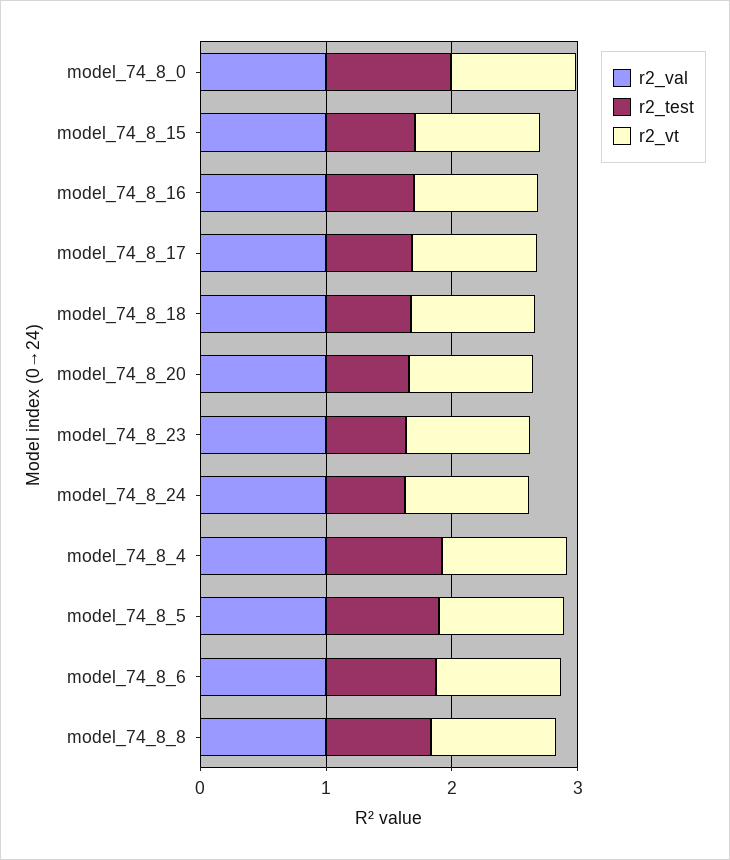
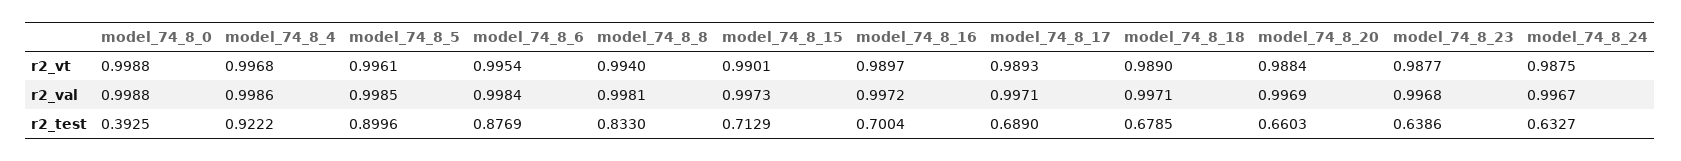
  {
    "r2_val": {
      "model_74_8_0": 0.9988,
      "model_74_8_15": 0.9973,
      "model_74_8_16": 0.9972,
      "model_74_8_17": 0.9971,
      "model_74_8_18": 0.9971,
      "model_74_8_20": 0.9969,
      "model_74_8_23": 0.9968,
      "model_74_8_24": 0.9967,
      "model_74_8_4": 0.9986,
      "model_74_8_5": 0.9985,
      "model_74_8_6": 0.9984,
      "model_74_8_8": 0.9981
    },
    "r2_test": {
-     "model_74_8_0": 1,
+     "model_74_8_0": 0.3925,
      "model_74_8_15": 0.7129,
      "model_74_8_16": 0.7004,
      "model_74_8_17": 0.689,
      "model_74_8_18": 0.6785,
      "model_74_8_20": 0.6603,
      "model_74_8_23": 0.6386,
      "model_74_8_24": 0.6327,
      "model_74_8_4": 0.9222,
      "model_74_8_5": 0.8996,
      "model_74_8_6": 0.8769,
      "model_74_8_8": 0.833
    },
    "r2_vt": {
      "model_74_8_0": 0.9988,
      "model_74_8_15": 0.9901,
      "model_74_8_16": 0.9897,
      "model_74_8_17": 0.9893,
      "model_74_8_18": 0.989,
      "model_74_8_20": 0.9884,
      "model_74_8_23": 0.9877,
      "model_74_8_24": 0.9875,
      "model_74_8_4": 0.9968,
      "model_74_8_5": 0.9961,
      "model_74_8_6": 0.9954,
      "model_74_8_8": 0.994
    }
  }

